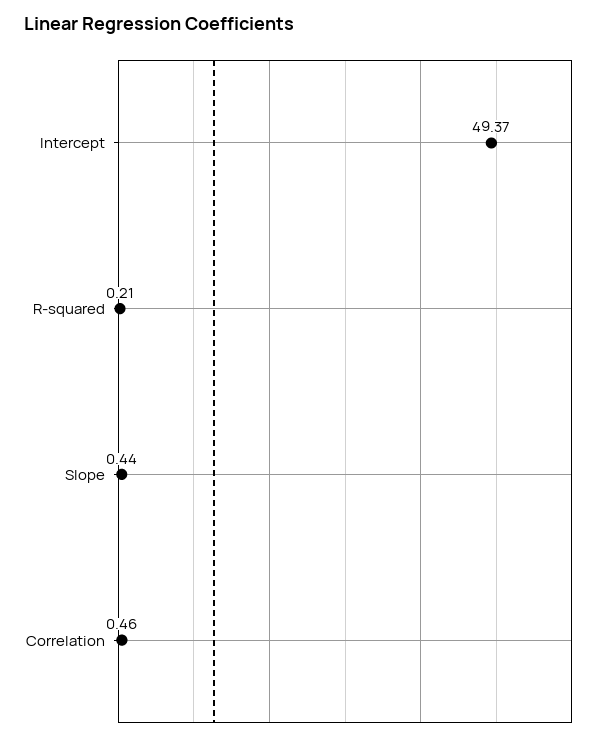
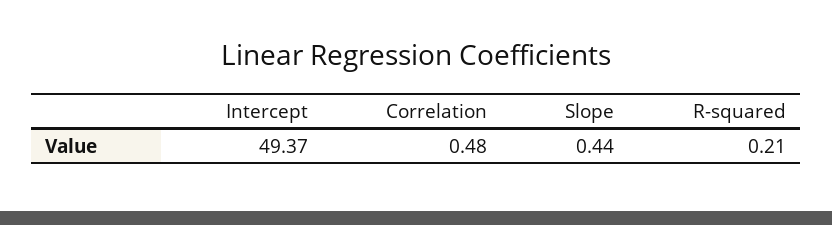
  {
    "Intercept": 49.37,
    "R-squared": 0.21,
    "Slope": 0.44,
-   "Correlation": 0.46
+   "Correlation": 0.48
  }

